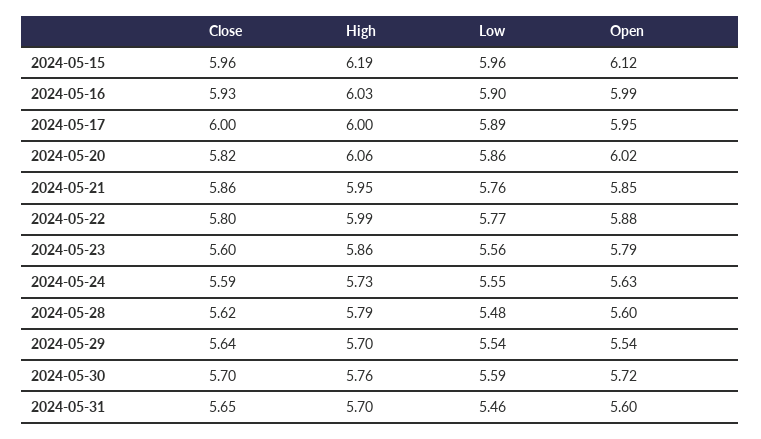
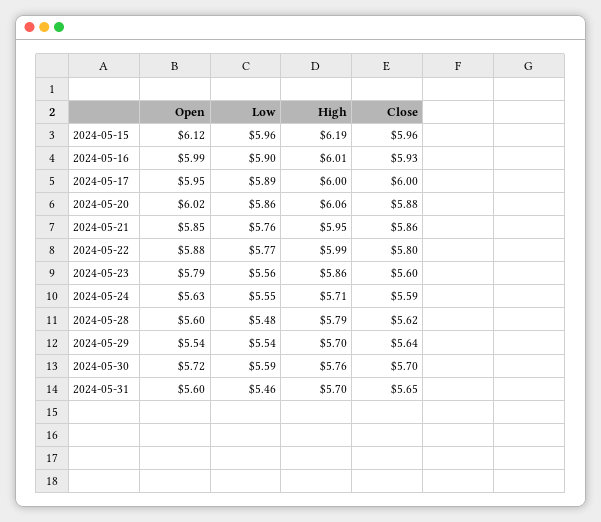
  {
    "Close": {
      "2024-05-15": 5.96,
      "2024-05-16": 5.93,
      "2024-05-17": 6,
-     "2024-05-20": 5.82,
+     "2024-05-20": 5.88,
      "2024-05-21": 5.86,
      "2024-05-22": 5.8,
      "2024-05-23": 5.6,
      "2024-05-24": 5.59,
      "2024-05-28": 5.62,
      "2024-05-29": 5.64,
      "2024-05-30": 5.7,
      "2024-05-31": 5.65
    },
    "High": {
      "2024-05-15": 6.19,
-     "2024-05-16": 6.03,
+     "2024-05-16": 6.01,
      "2024-05-17": 6,
      "2024-05-20": 6.06,
      "2024-05-21": 5.95,
      "2024-05-22": 5.99,
      "2024-05-23": 5.86,
-     "2024-05-24": 5.73,
+     "2024-05-24": 5.71,
      "2024-05-28": 5.79,
      "2024-05-29": 5.7,
      "2024-05-30": 5.76,
      "2024-05-31": 5.7
    },
    "Low": {
      "2024-05-15": 5.96,
      "2024-05-16": 5.9,
      "2024-05-17": 5.89,
      "2024-05-20": 5.86,
      "2024-05-21": 5.76,
      "2024-05-22": 5.77,
      "2024-05-23": 5.56,
      "2024-05-24": 5.55,
      "2024-05-28": 5.48,
      "2024-05-29": 5.54,
      "2024-05-30": 5.59,
      "2024-05-31": 5.46
    },
    "Open": {
      "2024-05-15": 6.12,
      "2024-05-16": 5.99,
      "2024-05-17": 5.95,
      "2024-05-20": 6.02,
      "2024-05-21": 5.85,
      "2024-05-22": 5.88,
      "2024-05-23": 5.79,
      "2024-05-24": 5.63,
      "2024-05-28": 5.6,
      "2024-05-29": 5.54,
      "2024-05-30": 5.72,
      "2024-05-31": 5.6
    }
  }

